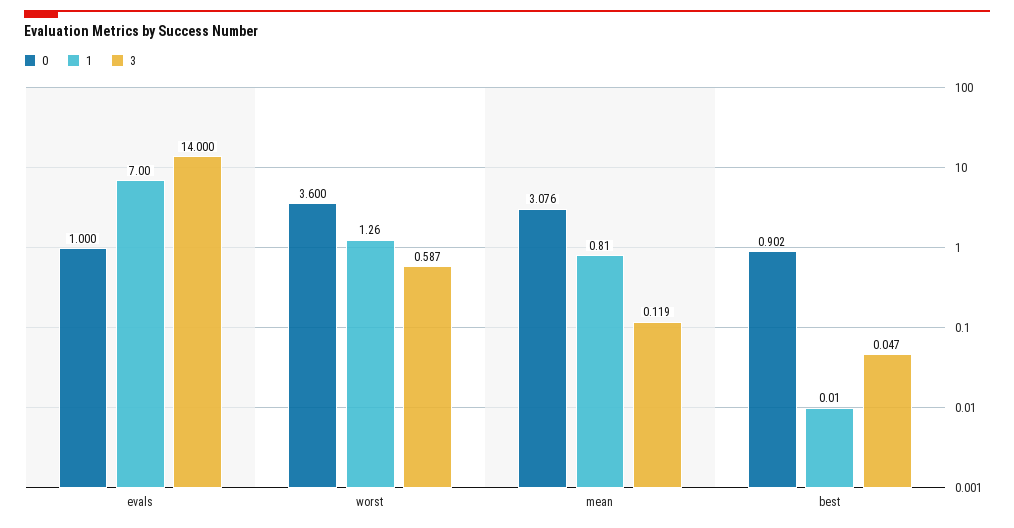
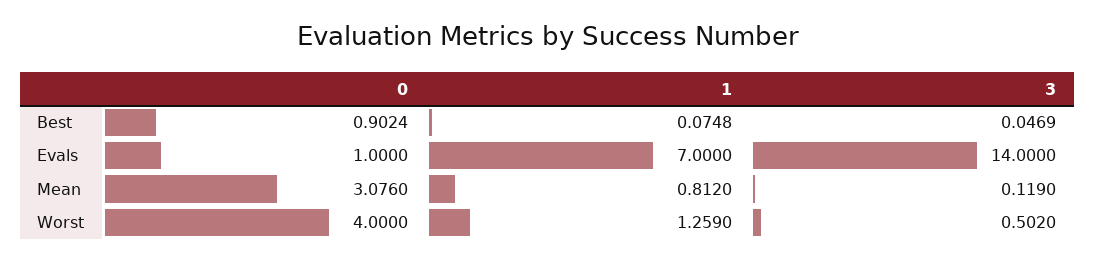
  {
    "0": {
      "evals": 1,
-     "worst": 3.6,
+     "worst": 4,
      "mean": 3.076,
      "best": 0.9024
    },
    "1": {
      "evals": 7,
      "worst": 1.259,
      "mean": 0.812,
-     "best": 0.01
+     "best": 0.0748
    },
    "3": {
      "evals": 14,
-     "worst": 0.587,
+     "worst": 0.502,
      "mean": 0.119,
      "best": 0.0469
    }
  }

